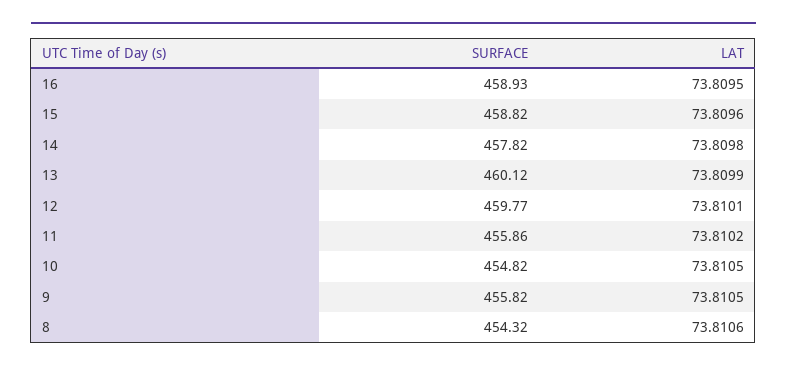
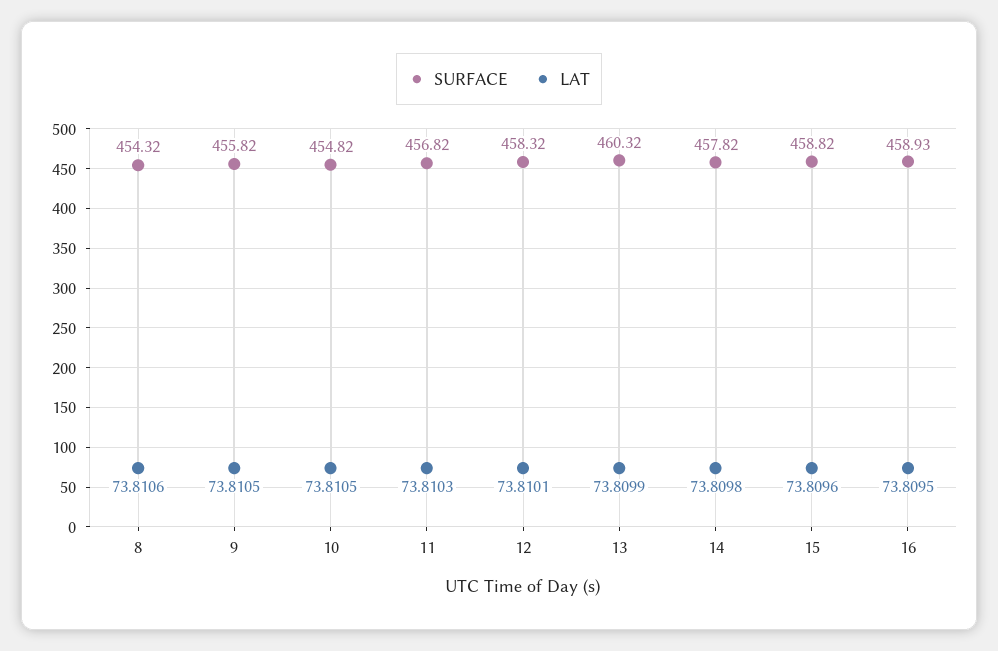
  {
    "SURFACE": {
      "16": 458.93,
      "15": 458.82,
      "14": 457.82,
-     "13": 460.12,
+     "13": 460.32,
-     "12": 459.77,
+     "12": 458.32,
-     "11": 455.86,
+     "11": 456.82,
      "10": 454.82,
      "9": 455.82,
      "8": 454.32
    },
    "LAT": {
      "16": 73.8095,
      "15": 73.8096,
      "14": 73.8098,
      "13": 73.8099,
      "12": 73.8101,
-     "11": 73.8102,
+     "11": 73.8103,
      "10": 73.8105,
      "9": 73.8105,
      "8": 73.8106
    }
  }

